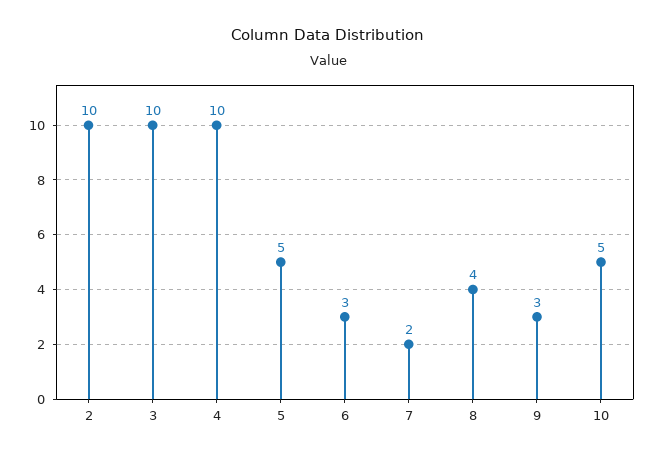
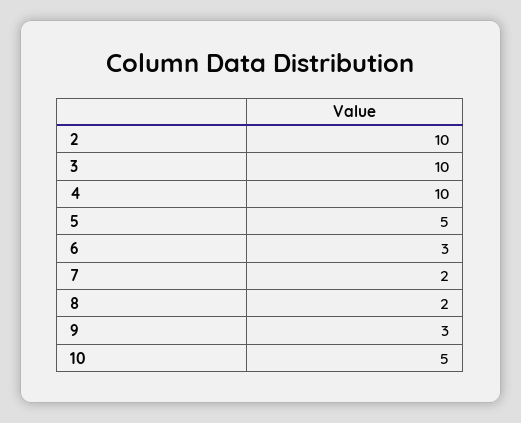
  {
    "2": 10,
    "3": 10,
    "4": 10,
    "5": 5,
    "6": 3,
    "7": 2,
-   "8": 4,
+   "8": 2,
    "9": 3,
    "10": 5
  }

